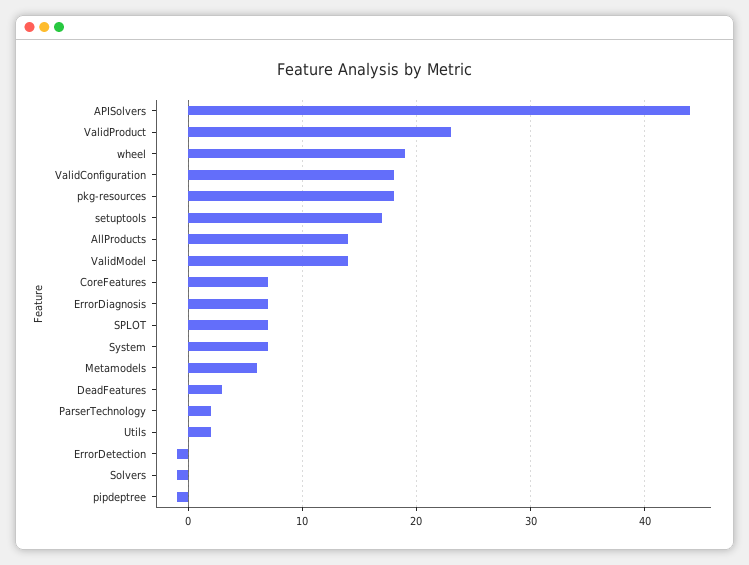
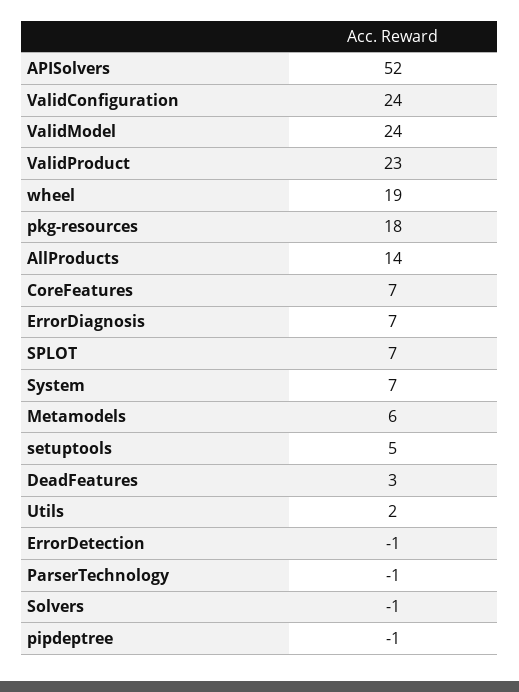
  {
-   "APISolvers": 44,
+   "APISolvers": 52,
    "ValidProduct": 23,
    "wheel": 19,
-   "ValidConfiguration": 18,
+   "ValidConfiguration": 24,
    "pkg-resources": 18,
-   "setuptools": 17,
+   "setuptools": 5,
    "AllProducts": 14,
-   "ValidModel": 14,
+   "ValidModel": 24,
    "CoreFeatures": 7,
    "ErrorDiagnosis": 7,
    "SPLOT": 7,
    "System": 7,
    "Metamodels": 6,
    "DeadFeatures": 3,
-   "ParserTechnology": 2,
+   "ParserTechnology": -1,
    "Utils": 2,
    "ErrorDetection": -1,
    "Solvers": -1,
    "pipdeptree": -1
  }

